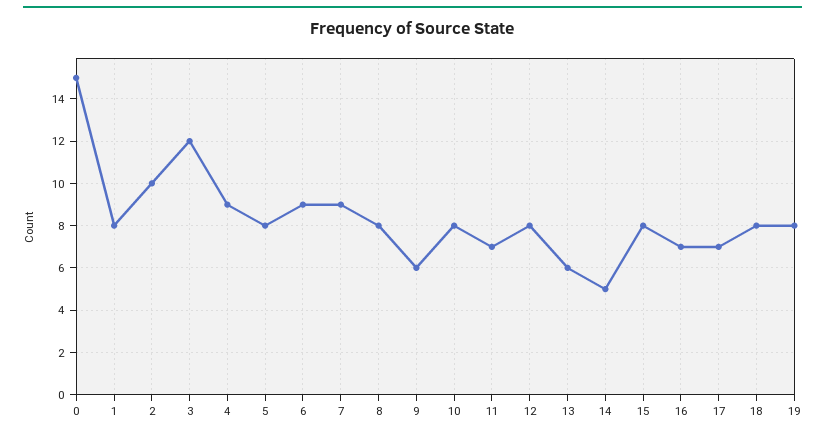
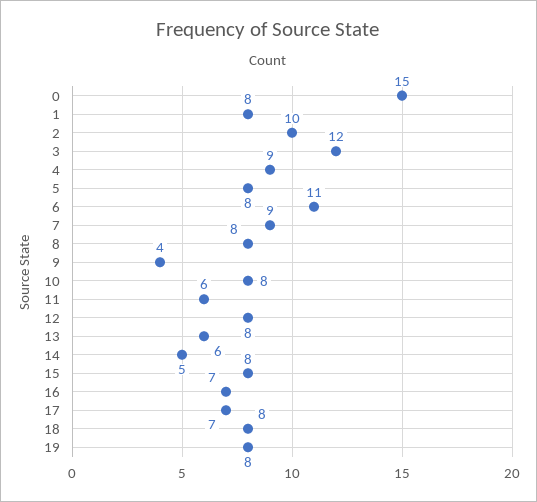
  {
    "0": 15,
    "1": 8,
    "2": 10,
    "3": 12,
    "4": 9,
    "5": 8,
-   "6": 9,
+   "6": 11,
    "7": 9,
    "8": 8,
-   "9": 6,
+   "9": 4,
    "10": 8,
-   "11": 7,
+   "11": 6,
    "12": 8,
    "13": 6,
    "14": 5,
    "15": 8,
    "16": 7,
    "17": 7,
    "18": 8,
    "19": 8
  }

